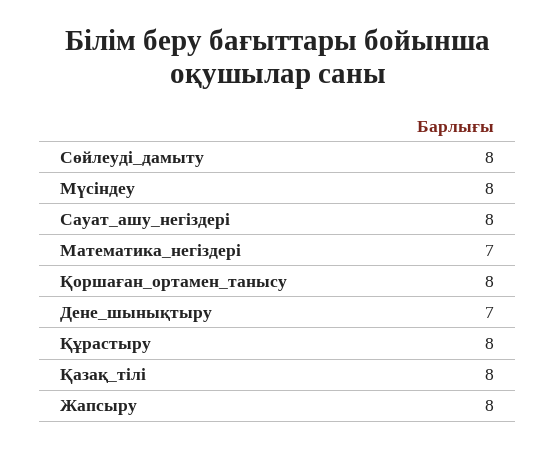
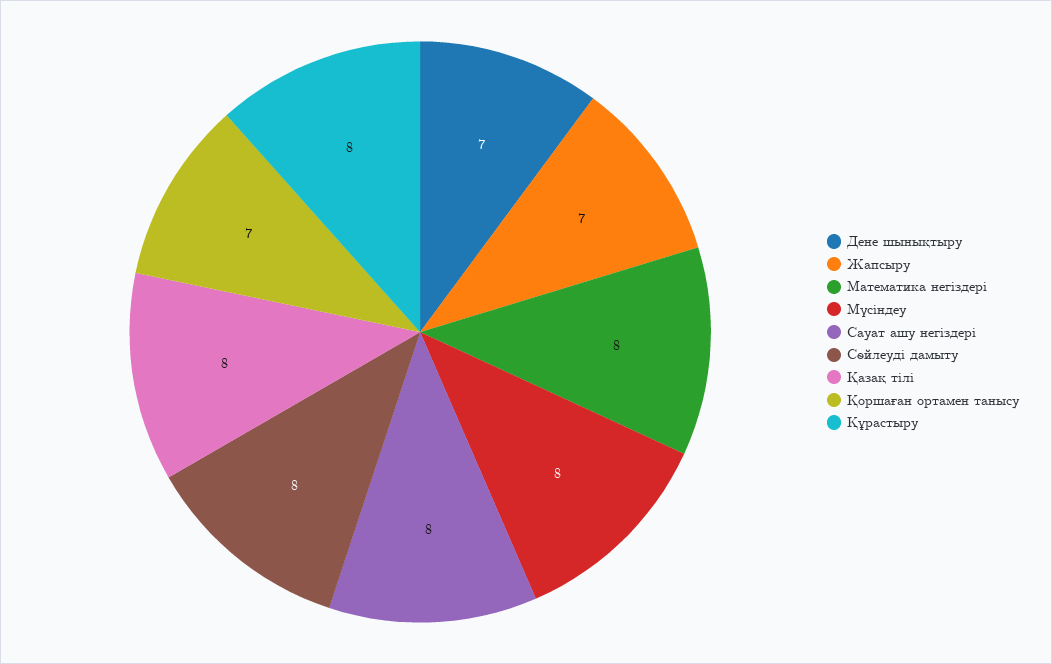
  {
    "Сөйлеуді_дамыту": 8,
    "Мүсіндеу": 8,
    "Сауат_ашу_негіздері": 8,
-   "Математика_негіздері": 7,
+   "Математика_негіздері": 8,
-   "Қоршаған_ортамен_танысу": 8,
+   "Қоршаған_ортамен_танысу": 7,
    "Дене_шынықтыру": 7,
    "Құрастыру": 8,
    "Қазақ_тілі": 8,
-   "Жапсыру": 8
+   "Жапсыру": 7
  }

